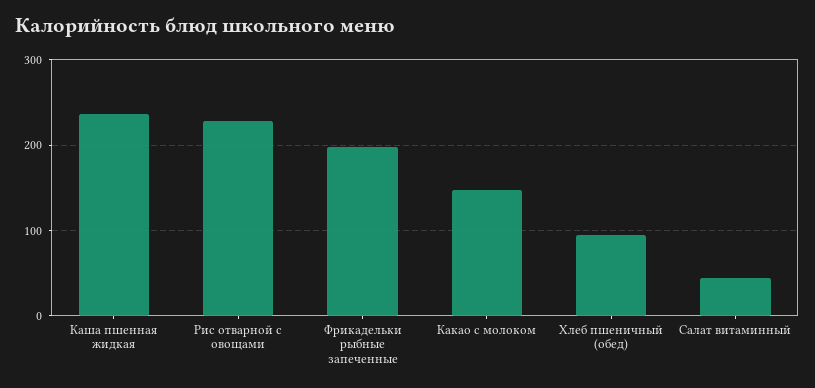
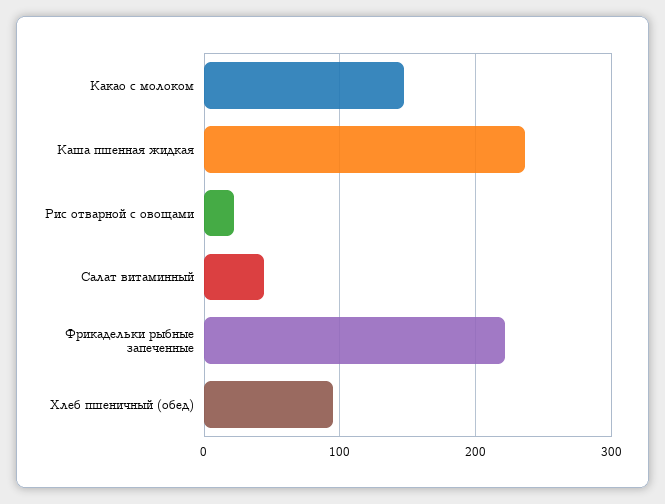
  {
    "Каша пшенная жидкая": 240,
-   "Рис отварной с овощами": 230,
+   "Рис отварной с овощами": 20,
-   "Фрикадельки рыбные запеченные": 200,
+   "Фрикадельки рыбные запеченные": 220,
    "Какао с молоком": 150,
    "Хлеб пшеничный (обед)": 90,
    "Салат витаминный": 40
  }

